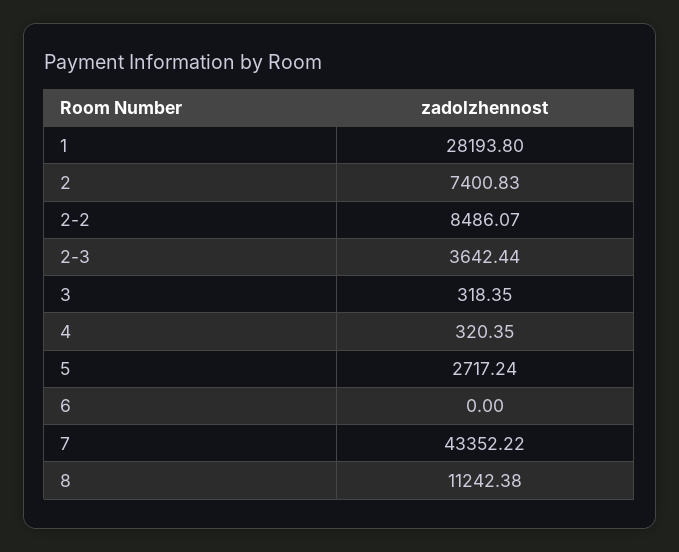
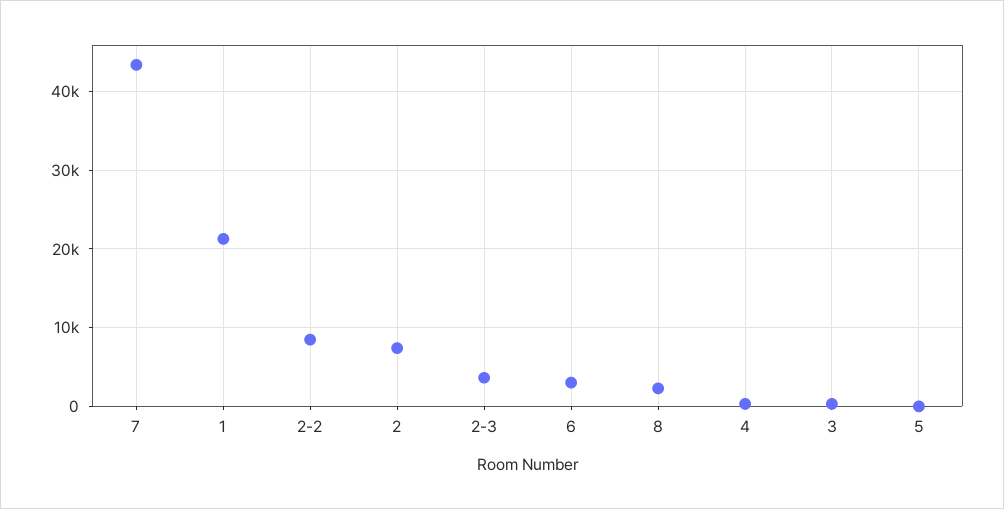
  {
-   "1": 28193.8,
+   "1": 21000,
    "2": 7400.83,
    "2-2": 8486.07,
    "2-3": 3642.44,
    "3": 318.35,
    "4": 320.35,
-   "5": 2717.24,
+   "5": 0,
-   "6": 0,
+   "6": 3000,
    "7": 43352.22,
-   "8": 11242.38
+   "8": 2000
  }

